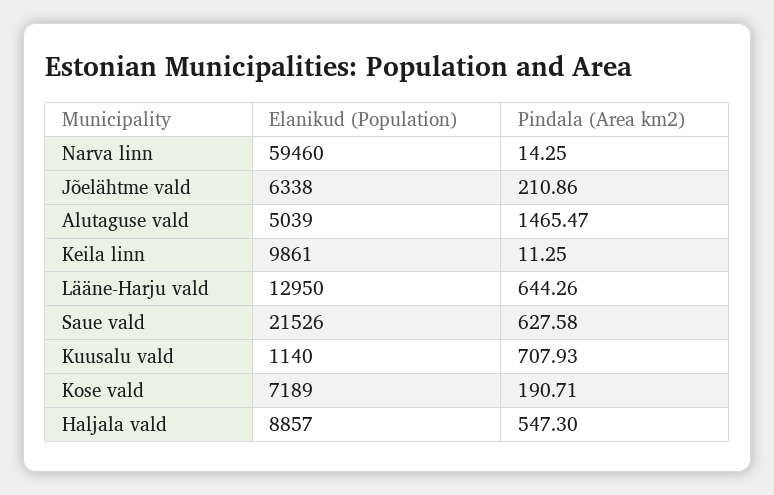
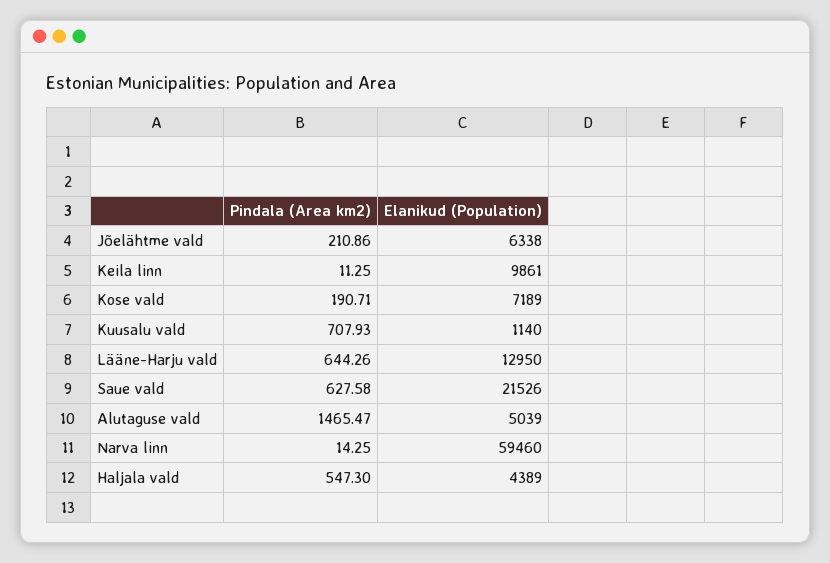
  {
    "Elanikud (Population)": {
      "Narva linn": 59460,
      "Jõelähtme vald": 6338,
      "Alutaguse vald": 5039,
      "Keila linn": 9861,
      "Lääne-Harju vald": 12950,
      "Saue vald": 21526,
      "Kuusalu vald": 1140,
      "Kose vald": 7189,
-     "Haljala vald": 8857
+     "Haljala vald": 4389
    },
    "Pindala (Area km2)": {
      "Narva linn": 14.25,
      "Jõelähtme vald": 210.86,
      "Alutaguse vald": 1465.47,
      "Keila linn": 11.25,
      "Lääne-Harju vald": 644.26,
      "Saue vald": 627.58,
      "Kuusalu vald": 707.93,
      "Kose vald": 190.71,
      "Haljala vald": 547.3
    }
  }

